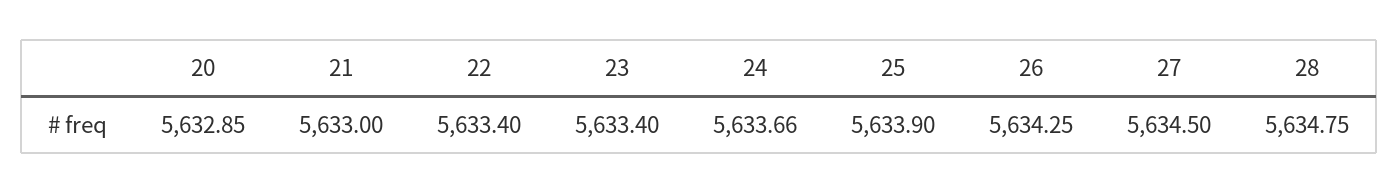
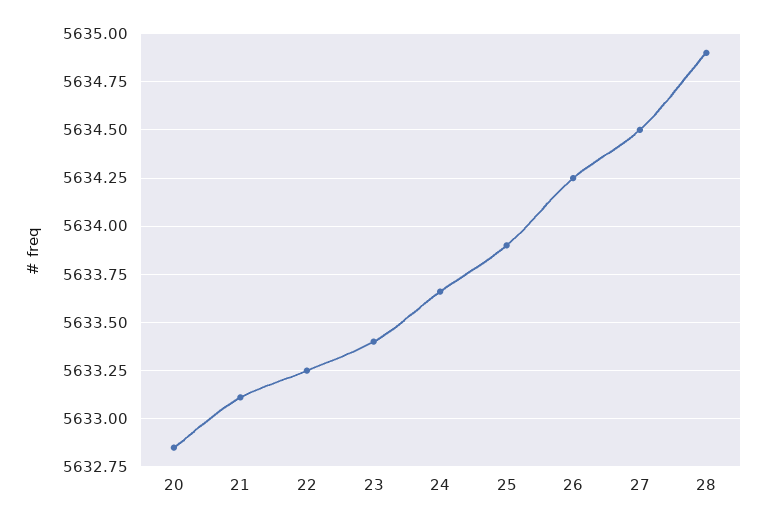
  {
    "20": 5632.85,
-   "21": 5633,
+   "21": 5633.1,
-   "22": 5633.4,
+   "22": 5633.25,
    "23": 5633.4,
    "24": 5633.66,
    "25": 5633.9,
    "26": 5634.25,
    "27": 5634.5,
-   "28": 5634.75
+   "28": 5634.9
  }

